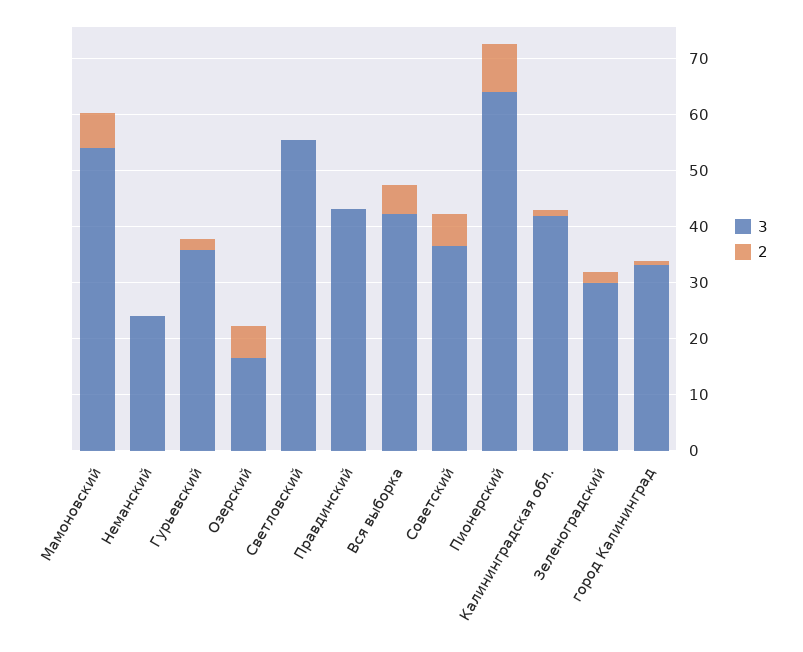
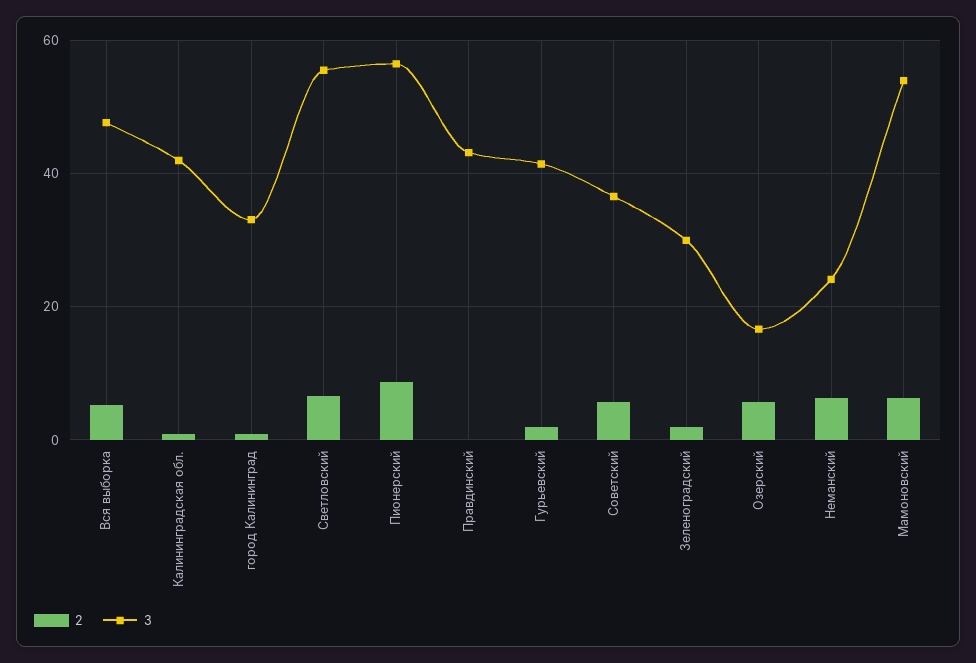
  {
    "3": {
      "Мамоновский": 54,
      "Неманский": 24,
-     "Гурьевский": 36,
+     "Гурьевский": 42,
      "Озерский": 16,
      "Светловский": 56,
      "Правдинский": 44,
-     "Вся выборка": 42,
+     "Вся выборка": 48,
      "Советский": 36,
-     "Пионерский": 64,
+     "Пионерский": 56,
      "Калининградская обл.": 42,
      "Зеленоградский": 30,
      "город Калининград": 34
    },
    "2": {
      "Мамоновский": 6,
-     "Неманский": 0,
+     "Неманский": 6,
      "Гурьевский": 2,
      "Озерский": 6,
-     "Светловский": 0,
+     "Светловский": 6,
      "Правдинский": 0,
      "Вся выборка": 6,
      "Советский": 6,
      "Пионерский": 8,
      "Калининградская обл.": 0,
      "Зеленоградский": 2,
      "город Калининград": 0
    }
  }

